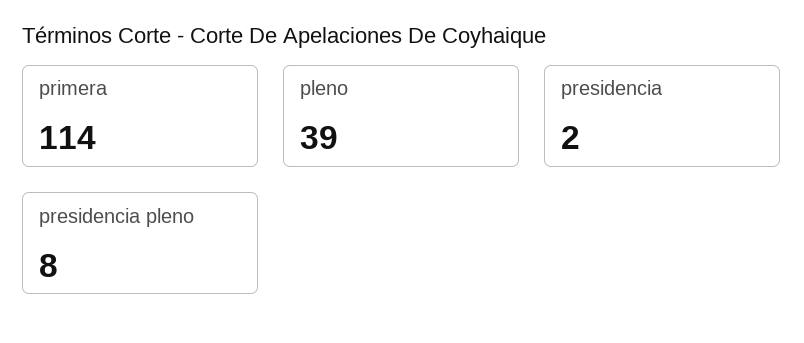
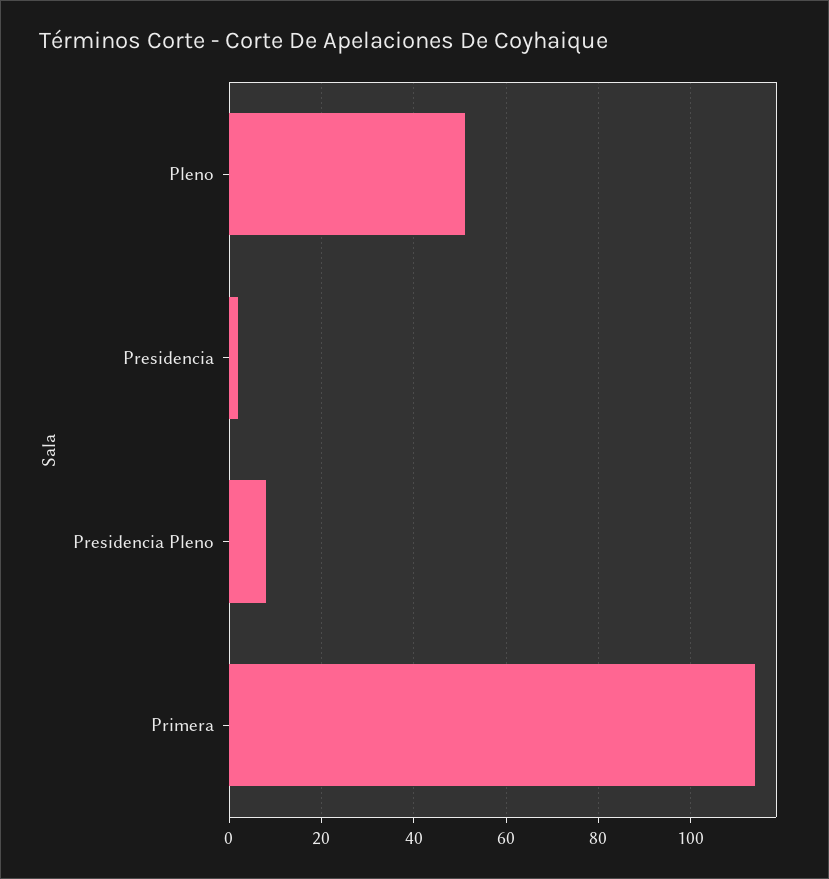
  {
    "primera": 114,
-   "pleno": 39,
+   "pleno": 50,
    "presidencia": 2,
    "presidencia pleno": 8
  }

